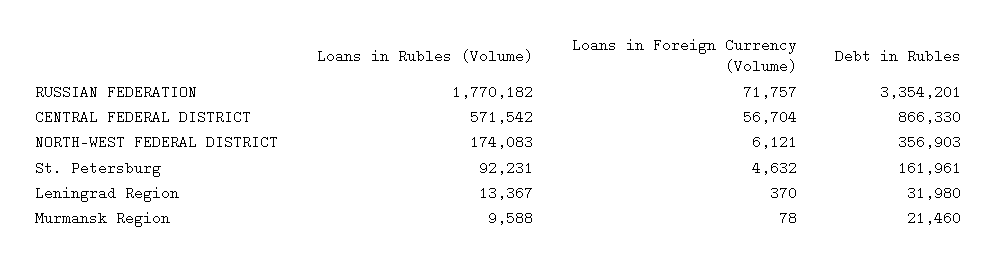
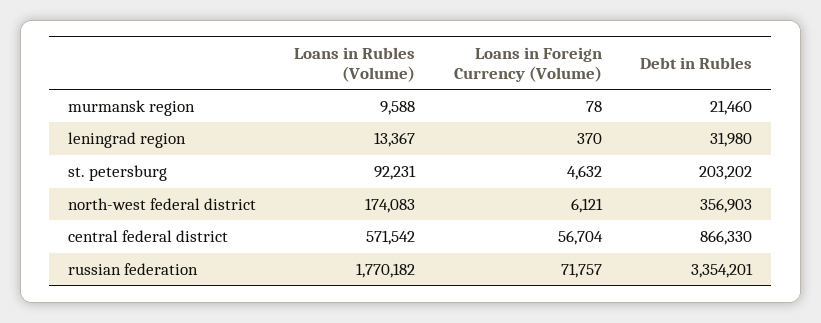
  {
    "Loans in Rubles (Volume)": {
      "RUSSIAN FEDERATION": 1770182,
      "CENTRAL FEDERAL DISTRICT": 571542,
      "NORTH-WEST FEDERAL DISTRICT": 174083,
      "St. Petersburg": 92231,
      "Leningrad Region": 13367,
      "Murmansk Region": 9588
    },
    "Loans in Foreign Currency (Volume)": {
      "RUSSIAN FEDERATION": 71757,
      "CENTRAL FEDERAL DISTRICT": 56704,
      "NORTH-WEST FEDERAL DISTRICT": 6121,
      "St. Petersburg": 4632,
      "Leningrad Region": 370,
      "Murmansk Region": 78
    },
    "Debt in Rubles": {
      "RUSSIAN FEDERATION": 3354201,
      "CENTRAL FEDERAL DISTRICT": 866330,
      "NORTH-WEST FEDERAL DISTRICT": 356903,
-     "St. Petersburg": 161961,
+     "St. Petersburg": 203202,
      "Leningrad Region": 31980,
      "Murmansk Region": 21460
    }
  }

